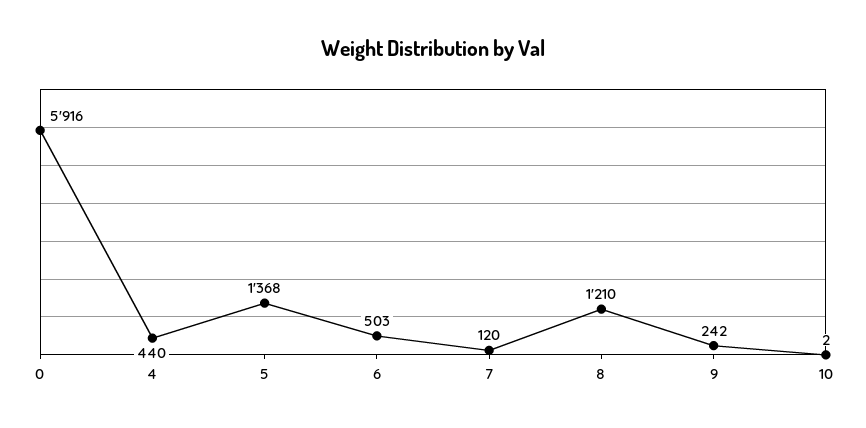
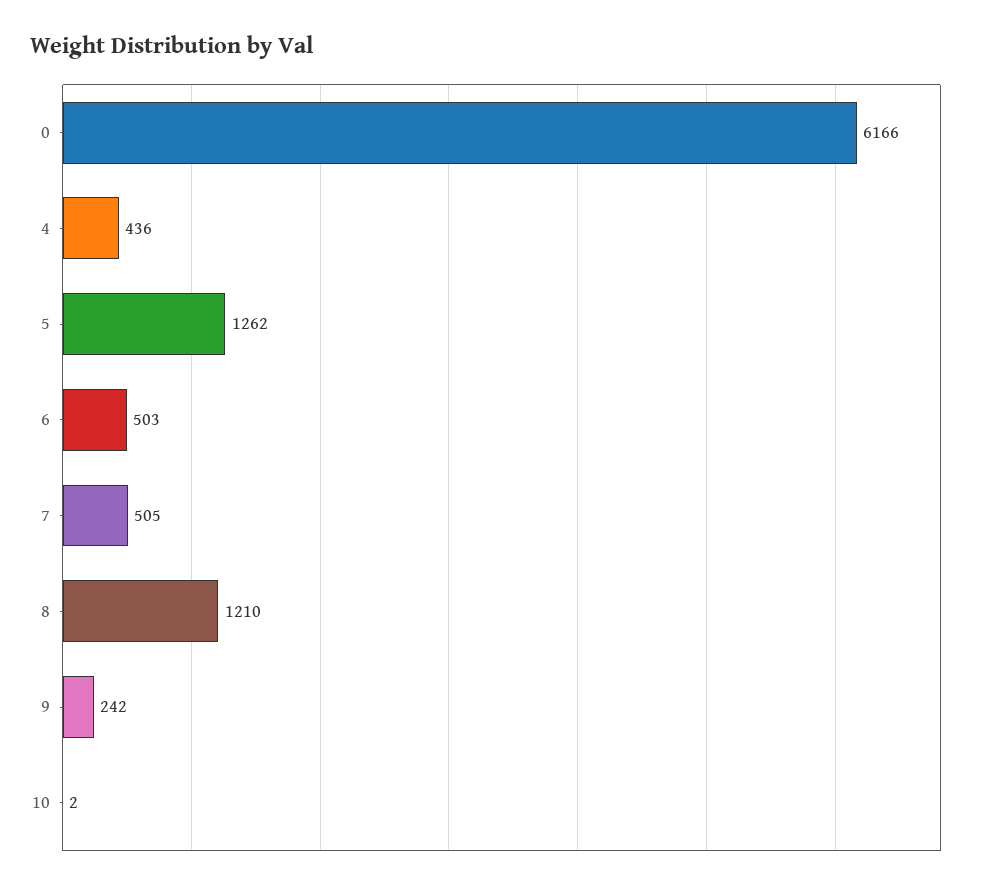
  {
-   "0": 5916,
+   "0": 6166,
-   "4": 440,
+   "4": 436,
-   "5": 1368,
+   "5": 1262,
    "6": 503,
-   "7": 120,
+   "7": 505,
    "8": 1210,
    "9": 242,
    "10": 2
  }

